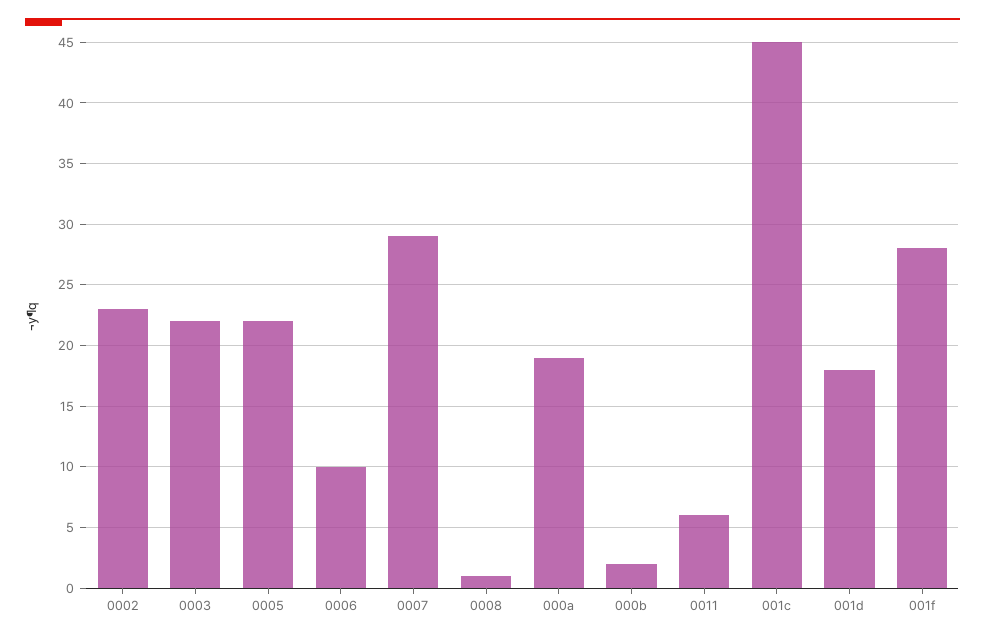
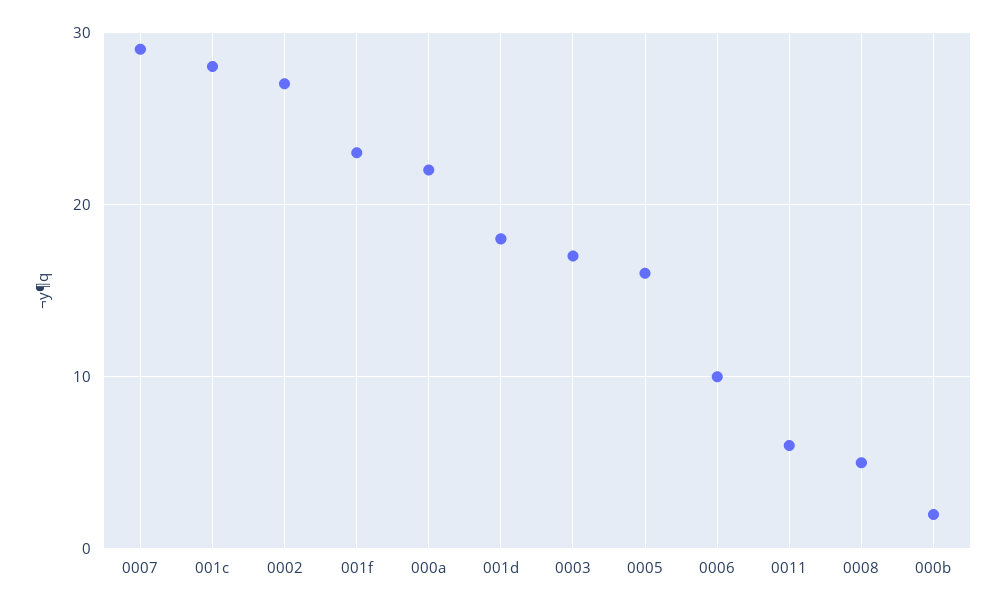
  {
-   "0002": 23,
+   "0002": 27,
-   "0003": 22,
+   "0003": 17,
-   "0005": 22,
+   "0005": 16,
    "0006": 10,
    "0007": 29,
-   "0008": 1,
+   "0008": 5,
-   "000a": 19,
+   "000a": 22,
    "000b": 2,
    "0011": 6,
-   "001c": 45,
+   "001c": 28,
    "001d": 18,
-   "001f": 28
+   "001f": 23
  }

